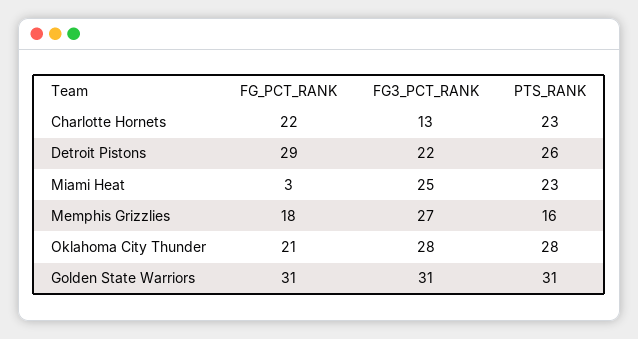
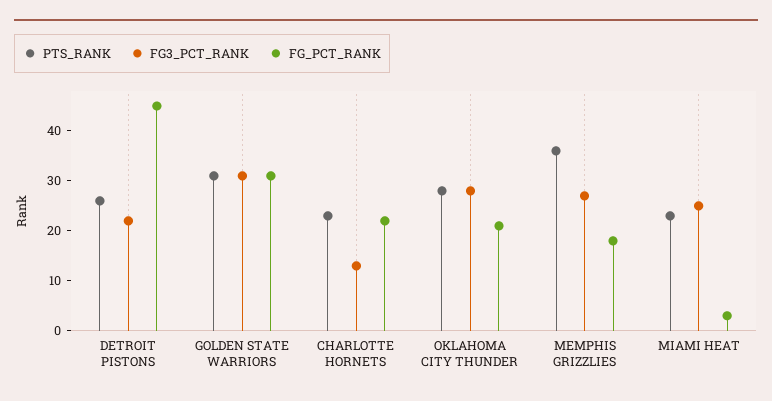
  {
    "FG_PCT_RANK": {
      "Charlotte Hornets": 22,
-     "Detroit Pistons": 29,
+     "Detroit Pistons": 45,
      "Miami Heat": 3,
      "Memphis Grizzlies": 18,
      "Oklahoma City Thunder": 21,
      "Golden State Warriors": 31
    },
    "FG3_PCT_RANK": {
      "Charlotte Hornets": 13,
      "Detroit Pistons": 22,
      "Miami Heat": 25,
      "Memphis Grizzlies": 27,
      "Oklahoma City Thunder": 28,
      "Golden State Warriors": 31
    },
    "PTS_RANK": {
      "Charlotte Hornets": 23,
      "Detroit Pistons": 26,
      "Miami Heat": 23,
-     "Memphis Grizzlies": 16,
+     "Memphis Grizzlies": 35,
      "Oklahoma City Thunder": 28,
      "Golden State Warriors": 31
    }
  }

